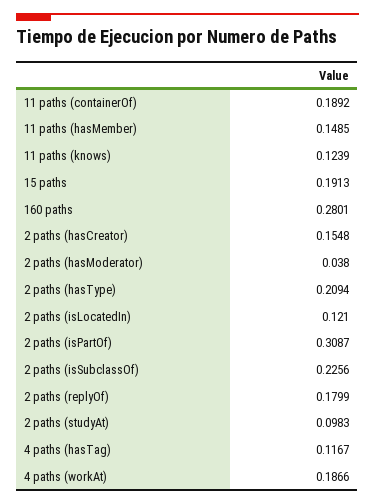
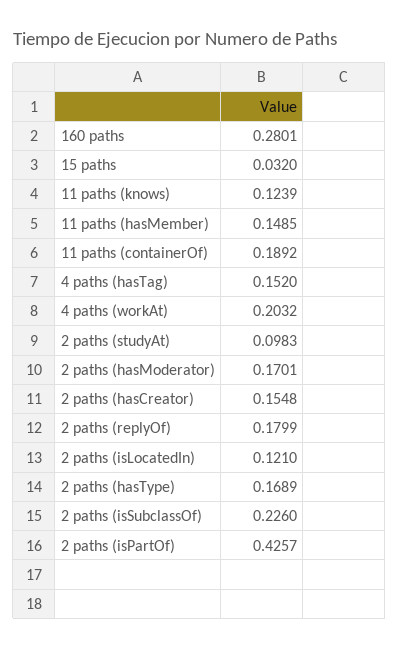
  {
    "11 paths (containerOf)": 0.1892,
    "11 paths (hasMember)": 0.1485,
    "11 paths (knows)": 0.1239,
-   "15 paths": 0.1913,
+   "15 paths": 0.032,
    "160 paths": 0.2801,
    "2 paths (hasCreator)": 0.1548,
-   "2 paths (hasModerator)": 0.038,
+   "2 paths (hasModerator)": 0.1701,
-   "2 paths (hasType)": 0.2094,
+   "2 paths (hasType)": 0.1689,
    "2 paths (isLocatedIn)": 0.121,
-   "2 paths (isPartOf)": 0.3087,
+   "2 paths (isPartOf)": 0.4257,
-   "2 paths (isSubclassOf)": 0.2256,
+   "2 paths (isSubclassOf)": 0.226,
    "2 paths (replyOf)": 0.1799,
    "2 paths (studyAt)": 0.0983,
-   "4 paths (hasTag)": 0.1167,
+   "4 paths (hasTag)": 0.152,
-   "4 paths (workAt)": 0.1866
+   "4 paths (workAt)": 0.2032
  }

